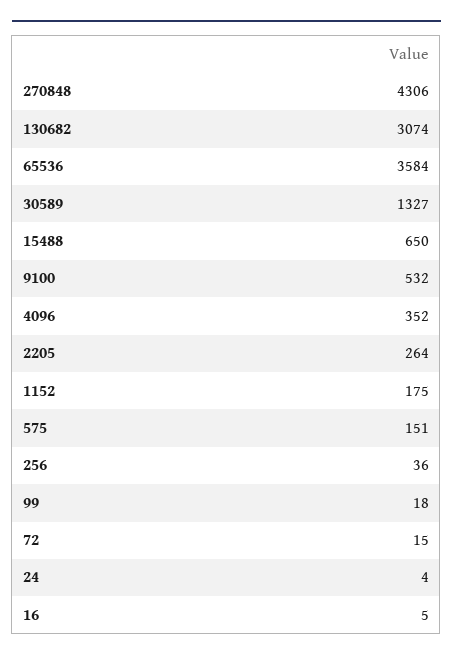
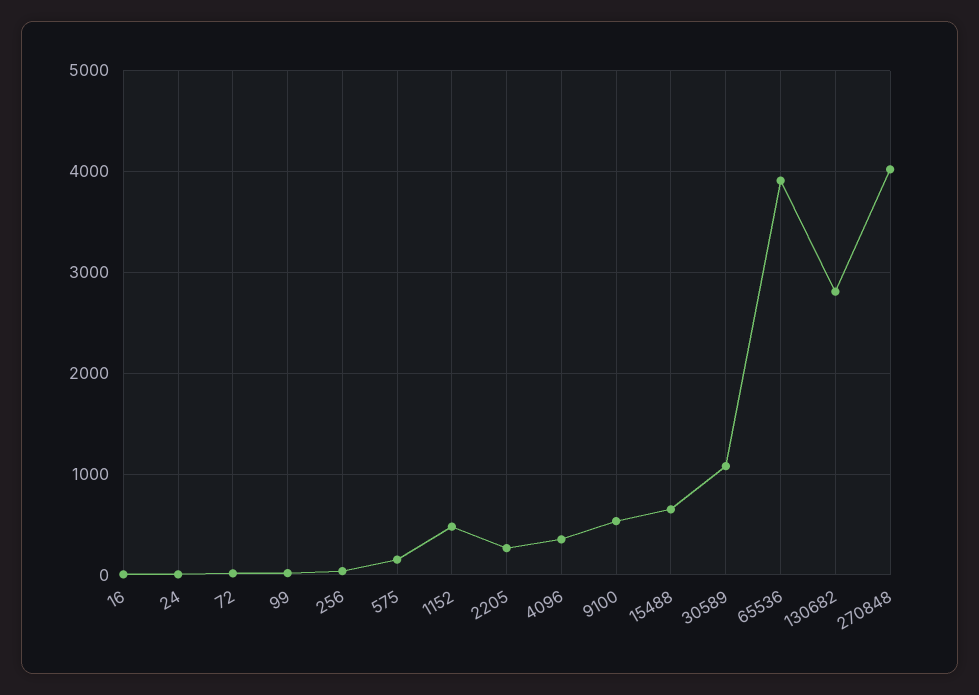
  {
-   "270848": 4306,
+   "270848": 4000,
-   "130682": 3074,
+   "130682": 2800,
-   "65536": 3584,
+   "65536": 3900,
-   "30589": 1327,
+   "30589": 1100,
    "15488": 650,
    "9100": 532,
    "4096": 352,
    "2205": 264,
-   "1152": 175,
+   "1152": 500,
    "575": 151,
    "256": 36,
    "99": 18,
    "72": 15,
    "24": 4,
    "16": 5
  }

